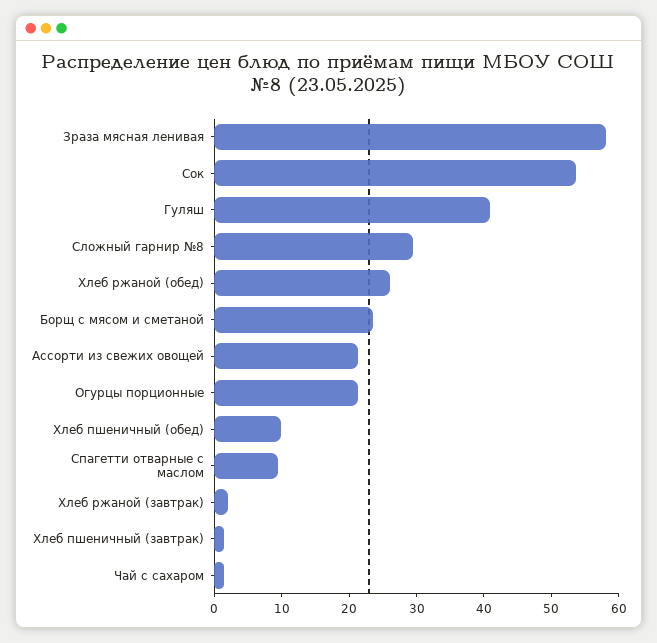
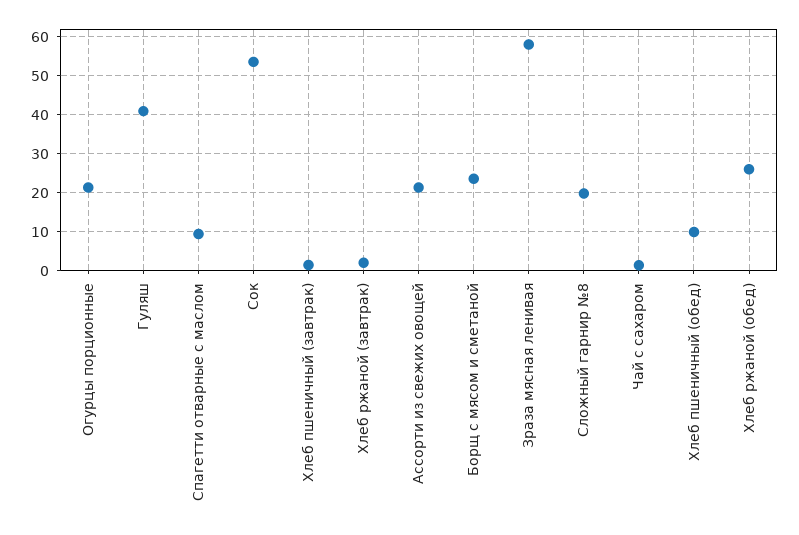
  {
    "Зраза мясная ленивая": 58,
    "Сок": 54,
    "Гуляш": 40,
-   "Сложный гарнир №8": 30,
+   "Сложный гарнир №8": 20,
    "Хлеб ржаной (обед)": 26,
    "Борщ с мясом и сметаной": 24,
    "Ассорти из свежих овощей": 22,
    "Огурцы порционные": 22,
    "Хлеб пшеничный (обед)": 10,
    "Спагетти отварные с маслом": 10,
    "Хлеб ржаной (завтрак)": 2,
    "Хлеб пшеничный (завтрак)": 2,
    "Чай с сахаром": 2
  }

